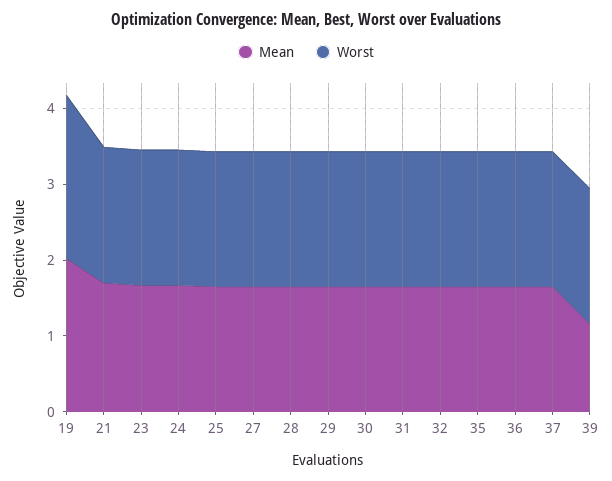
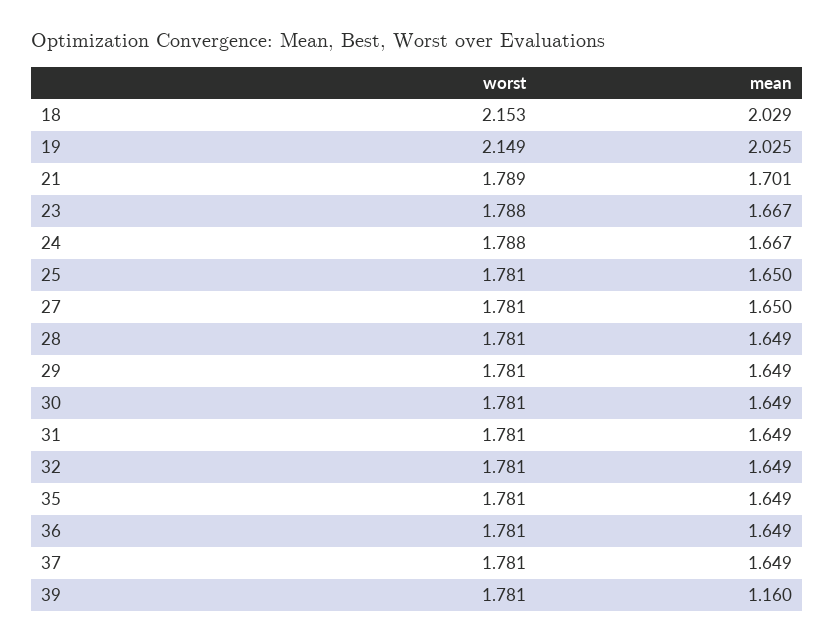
  {
    "Mean": {
      "19": 2.025,
      "21": 1.701,
      "23": 1.667,
      "24": 1.667,
      "25": 1.65,
      "27": 1.65,
      "28": 1.649,
      "29": 1.649,
      "30": 1.649,
      "31": 1.649,
      "32": 1.649,
      "35": 1.649,
      "36": 1.649,
      "37": 1.649,
-     "39": 1.16
+     "39": 1.16,
+     "18": 2.029
    },
    "Worst": {
      "19": 2.149,
      "21": 1.789,
      "23": 1.788,
      "24": 1.788,
      "25": 1.781,
      "27": 1.781,
      "28": 1.781,
      "29": 1.781,
      "30": 1.781,
      "31": 1.781,
      "32": 1.781,
      "35": 1.781,
      "36": 1.781,
      "37": 1.781,
-     "39": 1.781
+     "39": 1.781,
+     "18": 2.153
    }
  }

